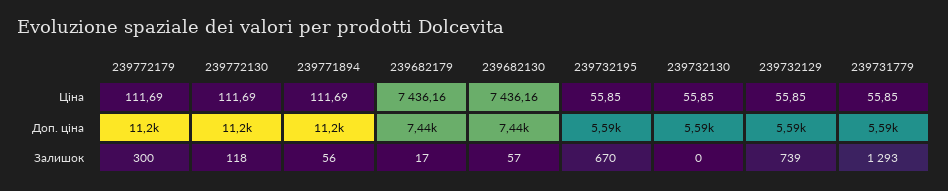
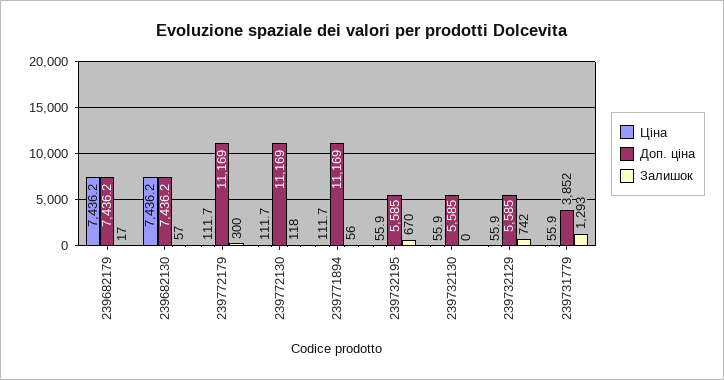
  {
    "Ціна": {
      "239772179": 111.69,
      "239772130": 111.69,
      "239771894": 111.69,
      "239682179": 7436.16,
      "239682130": 7436.16,
      "239732195": 55.85,
      "239732130": 55.85,
      "239732129": 55.85,
      "239731779": 55.85
    },
    "Доп. ціна": {
      "239772179": 11169,
      "239772130": 11169,
      "239771894": 11169,
      "239682179": 7436.2,
      "239682130": 7436.2,
      "239732195": 5585,
      "239732130": 5585,
      "239732129": 5585,
-     "239731779": 5590
+     "239731779": 3852
    },
    "Залишок": {
      "239772179": 300,
      "239772130": 118,
      "239771894": 56,
      "239682179": 17,
      "239682130": 57,
      "239732195": 670,
      "239732130": 0,
-     "239732129": 739,
+     "239732129": 742,
      "239731779": 1293
    }
  }

